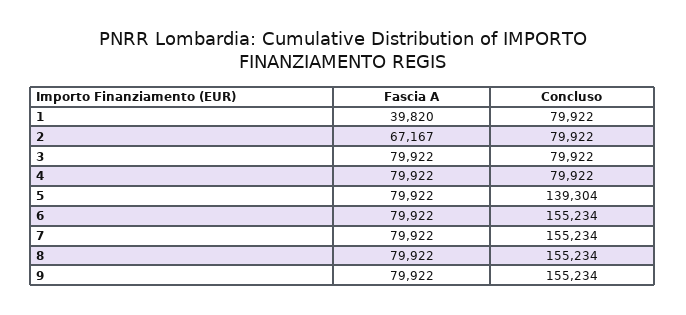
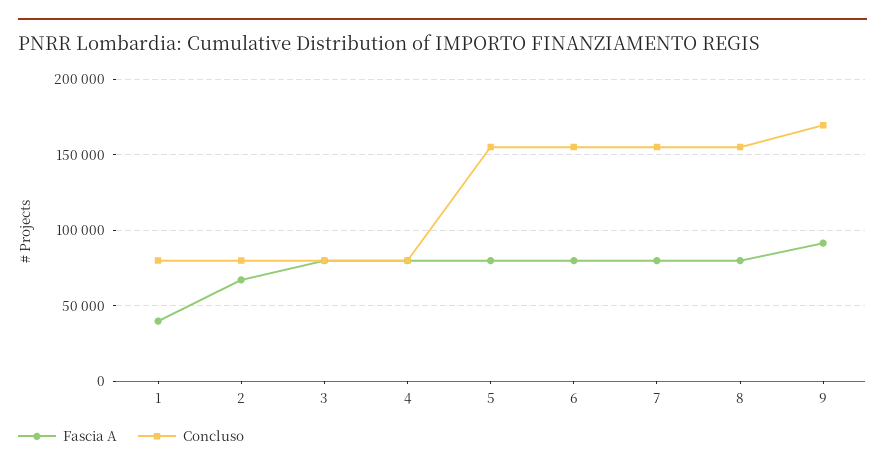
  {
    "Fascia A": {
      "1": 39820,
      "2": 67167,
      "3": 79922,
      "4": 79922,
      "5": 79922,
      "6": 79922,
      "7": 79922,
      "8": 79922,
-     "9": 79922
+     "9": 90000
    },
    "Concluso": {
      "1": 79922,
      "2": 79922,
      "3": 79922,
      "4": 79922,
-     "5": 139304,
+     "5": 155000,
      "6": 155234,
      "7": 155234,
      "8": 155234,
-     "9": 155234
+     "9": 170000
    }
  }

